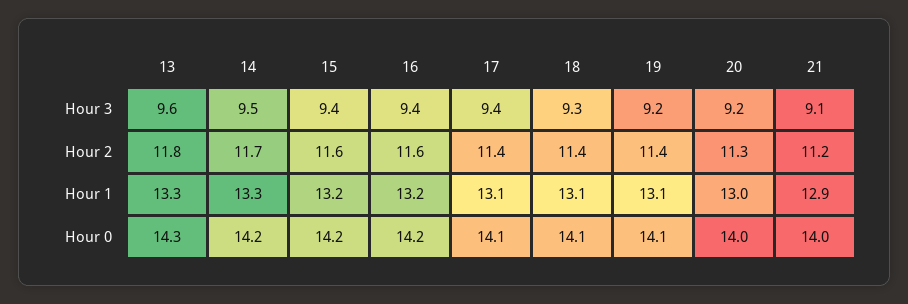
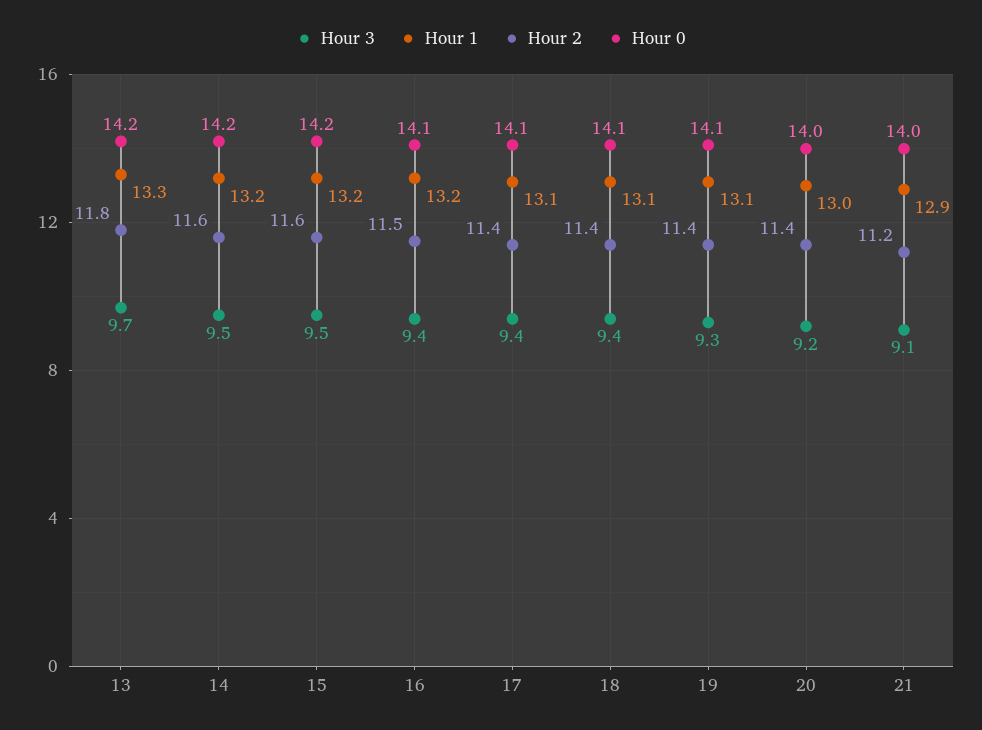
  {
    "Hour 3": {
-     "13": 9.6,
+     "13": 9.7,
      "14": 9.5,
-     "15": 9.4,
+     "15": 9.5,
      "16": 9.4,
      "17": 9.4,
-     "18": 9.3,
+     "18": 9.4,
-     "19": 9.2,
+     "19": 9.3,
      "20": 9.2,
      "21": 9.1
    },
    "Hour 2": {
      "13": 11.8,
-     "14": 11.7,
+     "14": 11.6,
      "15": 11.6,
-     "16": 11.6,
+     "16": 11.5,
      "17": 11.4,
      "18": 11.4,
      "19": 11.4,
-     "20": 11.3,
+     "20": 11.4,
      "21": 11.2
    },
    "Hour 1": {
      "13": 13.3,
-     "14": 13.3,
+     "14": 13.2,
      "15": 13.2,
      "16": 13.2,
      "17": 13.1,
      "18": 13.1,
      "19": 13.1,
      "20": 13,
      "21": 12.9
    },
    "Hour 0": {
-     "13": 14.3,
+     "13": 14.2,
      "14": 14.2,
      "15": 14.2,
-     "16": 14.2,
+     "16": 14.1,
      "17": 14.1,
      "18": 14.1,
      "19": 14.1,
      "20": 14,
      "21": 14
    }
  }

